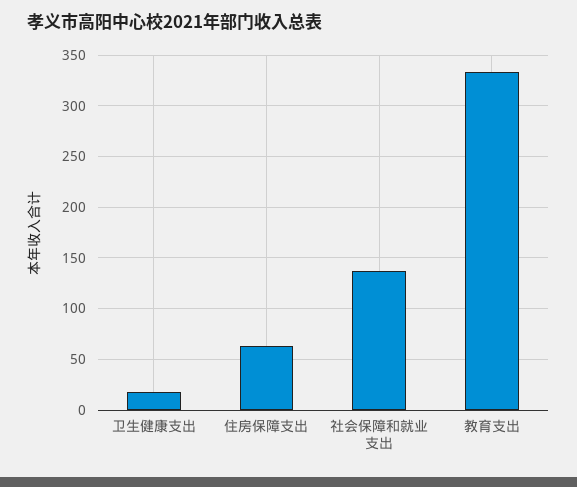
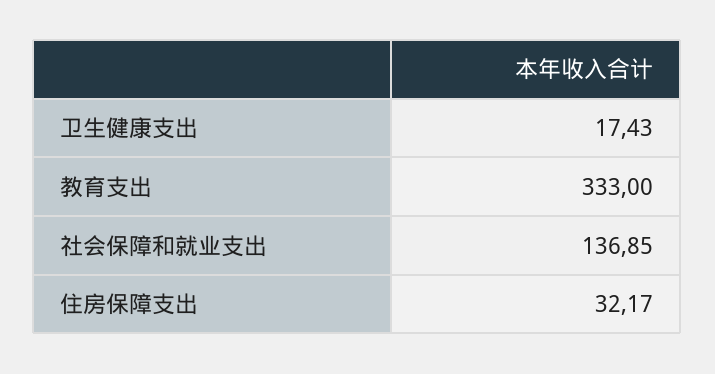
  {
    "卫生健康支出": 17.43,
-   "住房保障支出": 60,
+   "住房保障支出": 32.17,
    "社会保障和就业支出": 136.85,
    "教育支出": 333
  }

